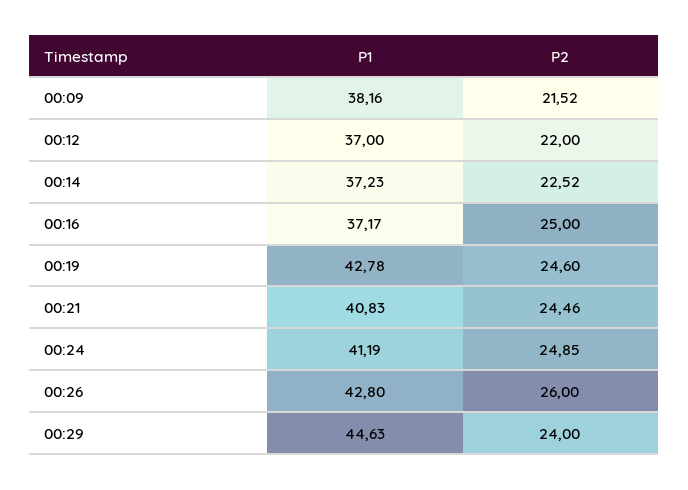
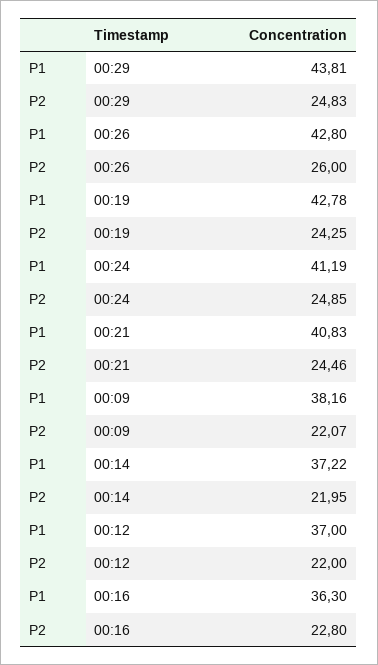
  {
    "P1": {
      "00:09": 38.16,
      "00:12": 37,
-     "00:14": 37.23,
+     "00:14": 37.22,
-     "00:16": 37.17,
+     "00:16": 36.3,
      "00:19": 42.78,
      "00:21": 40.83,
      "00:24": 41.19,
      "00:26": 42.8,
-     "00:29": 44.63
+     "00:29": 43.81
    },
    "P2": {
-     "00:09": 21.52,
+     "00:09": 22.07,
      "00:12": 22,
-     "00:14": 22.52,
+     "00:14": 21.95,
-     "00:16": 25,
+     "00:16": 22.8,
-     "00:19": 24.6,
+     "00:19": 24.25,
      "00:21": 24.46,
      "00:24": 24.85,
      "00:26": 26,
-     "00:29": 24
+     "00:29": 24.83
    }
  }

